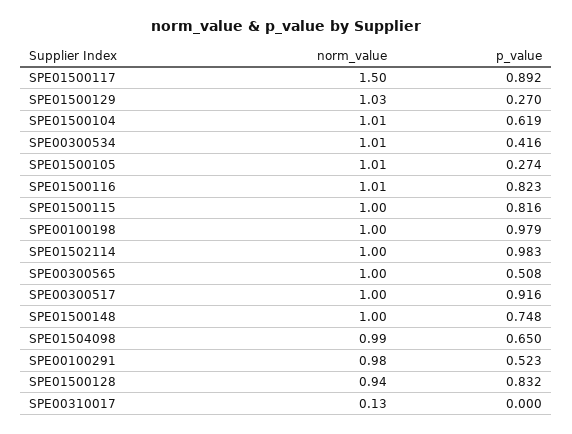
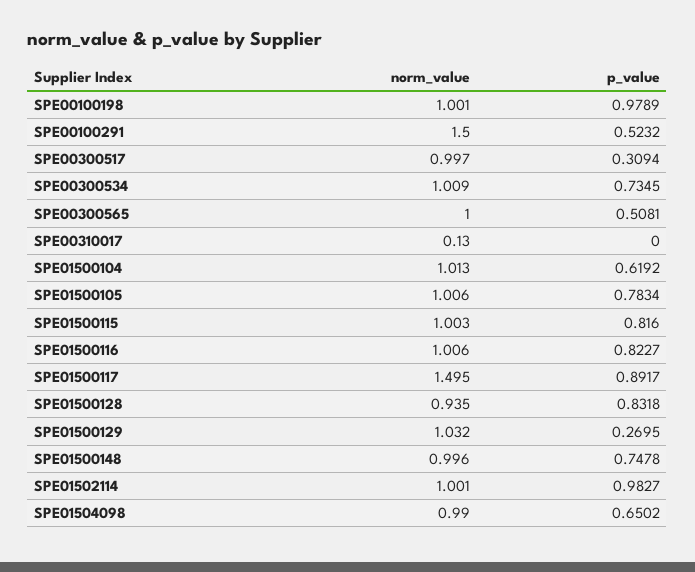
  {
    "norm_value": {
      "SPE01500117": 1.495,
      "SPE01500129": 1.032,
      "SPE01500104": 1.013,
      "SPE00300534": 1.009,
      "SPE01500105": 1.006,
      "SPE01500116": 1.006,
      "SPE01500115": 1.003,
      "SPE00100198": 1.001,
      "SPE01502114": 1.001,
      "SPE00300565": 1,
      "SPE00300517": 0.997,
      "SPE01500148": 0.996,
      "SPE01504098": 0.99,
-     "SPE00100291": 0.98,
+     "SPE00100291": 1.5,
      "SPE01500128": 0.935,
      "SPE00310017": 0.13
    },
    "p_value": {
      "SPE01500117": 0.8917,
      "SPE01500129": 0.2695,
      "SPE01500104": 0.6192,
-     "SPE00300534": 0.416,
+     "SPE00300534": 0.7345,
-     "SPE01500105": 0.274,
+     "SPE01500105": 0.7834,
      "SPE01500116": 0.8227,
      "SPE01500115": 0.816,
      "SPE00100198": 0.9789,
      "SPE01502114": 0.9827,
      "SPE00300565": 0.5081,
-     "SPE00300517": 0.916,
+     "SPE00300517": 0.3094,
      "SPE01500148": 0.7478,
      "SPE01504098": 0.6502,
      "SPE00100291": 0.5232,
      "SPE01500128": 0.8318,
      "SPE00310017": 0
    }
  }

